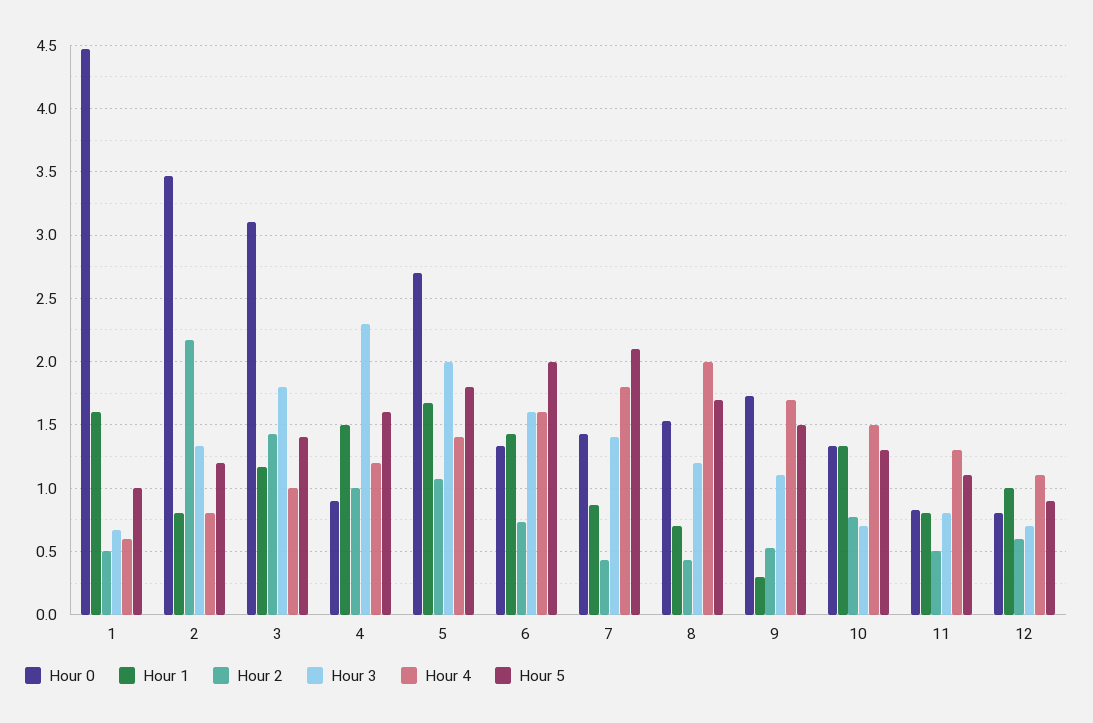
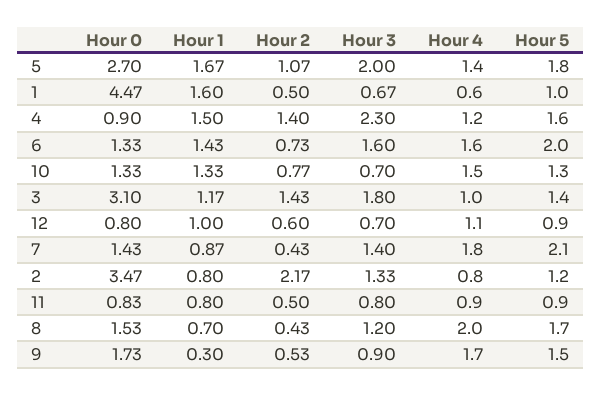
  {
    "Hour 0": {
      "1": 4.47,
      "2": 3.47,
      "3": 3.1,
      "4": 0.9,
      "5": 2.7,
      "6": 1.33,
      "7": 1.43,
      "8": 1.53,
      "9": 1.73,
      "10": 1.33,
      "11": 0.83,
      "12": 0.8
    },
    "Hour 1": {
      "1": 1.6,
      "2": 0.8,
      "3": 1.17,
      "4": 1.5,
      "5": 1.67,
      "6": 1.43,
      "7": 0.87,
      "8": 0.7,
      "9": 0.3,
      "10": 1.33,
      "11": 0.8,
      "12": 1
    },
    "Hour 2": {
      "1": 0.5,
      "2": 2.17,
      "3": 1.43,
-     "4": 1,
+     "4": 1.4,
      "5": 1.07,
      "6": 0.73,
      "7": 0.43,
      "8": 0.43,
      "9": 0.53,
      "10": 0.77,
      "11": 0.5,
      "12": 0.6
    },
    "Hour 3": {
      "1": 0.67,
      "2": 1.33,
      "3": 1.8,
      "4": 2.3,
      "5": 2,
      "6": 1.6,
      "7": 1.4,
      "8": 1.2,
-     "9": 1.1,
+     "9": 0.9,
      "10": 0.7,
      "11": 0.8,
      "12": 0.7
    },
    "Hour 4": {
      "1": 0.6,
      "2": 0.8,
      "3": 1,
      "4": 1.2,
      "5": 1.4,
      "6": 1.6,
      "7": 1.8,
      "8": 2,
      "9": 1.7,
      "10": 1.5,
-     "11": 1.3,
+     "11": 0.9,
      "12": 1.1
    },
    "Hour 5": {
      "1": 1,
      "2": 1.2,
      "3": 1.4,
      "4": 1.6,
      "5": 1.8,
      "6": 2,
      "7": 2.1,
      "8": 1.7,
      "9": 1.5,
      "10": 1.3,
-     "11": 1.1,
+     "11": 0.9,
      "12": 0.9
    }
  }

